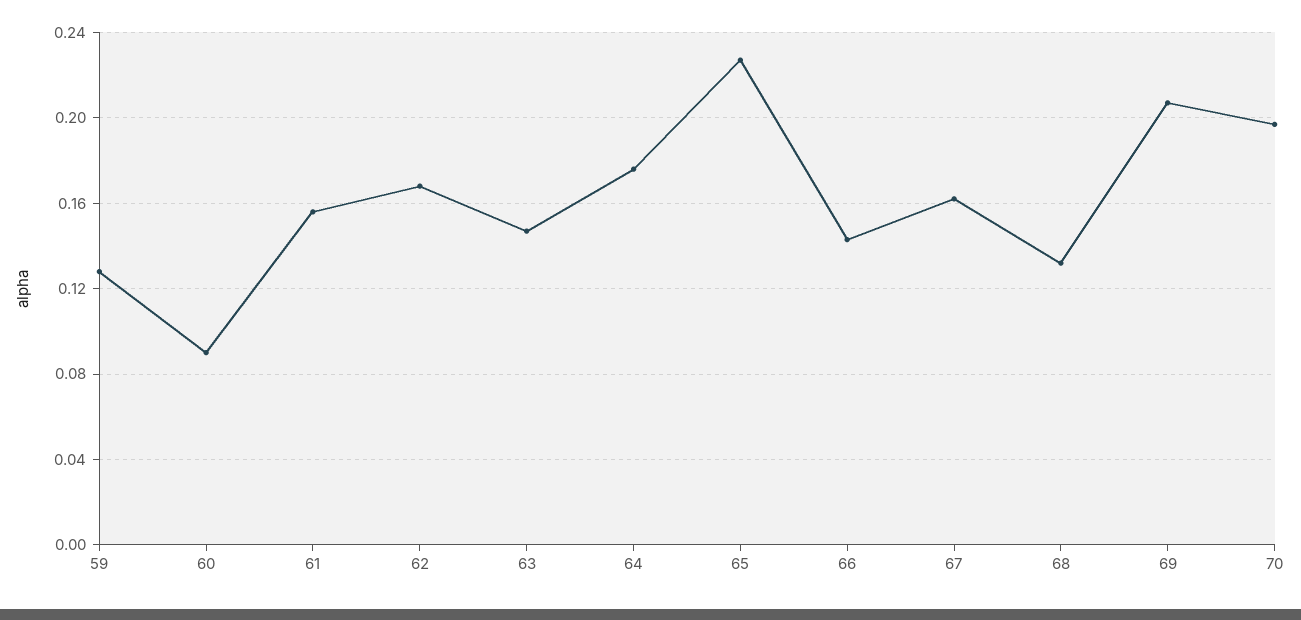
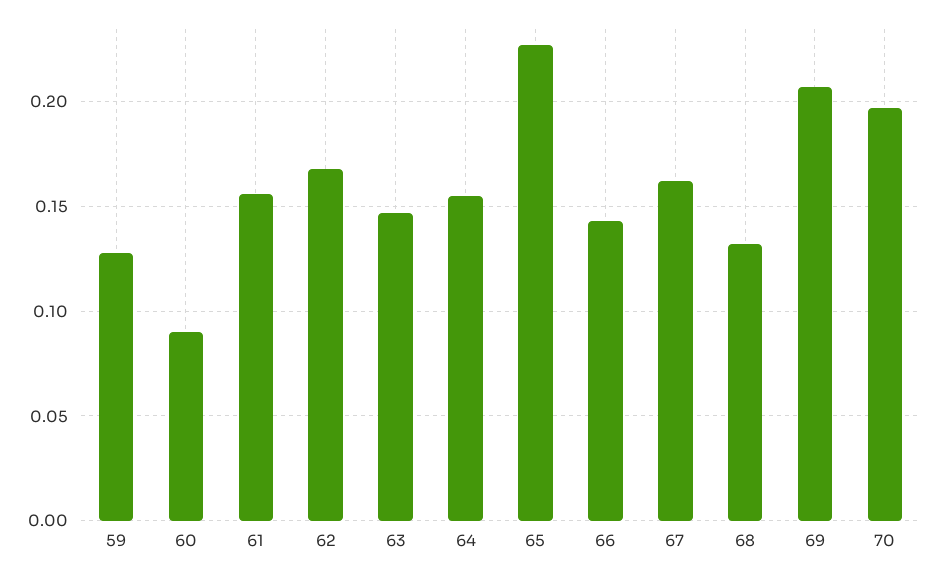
  {
    "59": 0.13,
    "60": 0.09,
    "61": 0.155,
    "62": 0.17,
    "63": 0.145,
-   "64": 0.175,
+   "64": 0.155,
    "65": 0.225,
    "66": 0.145,
    "67": 0.16,
    "68": 0.13,
    "69": 0.205,
    "70": 0.195
  }

